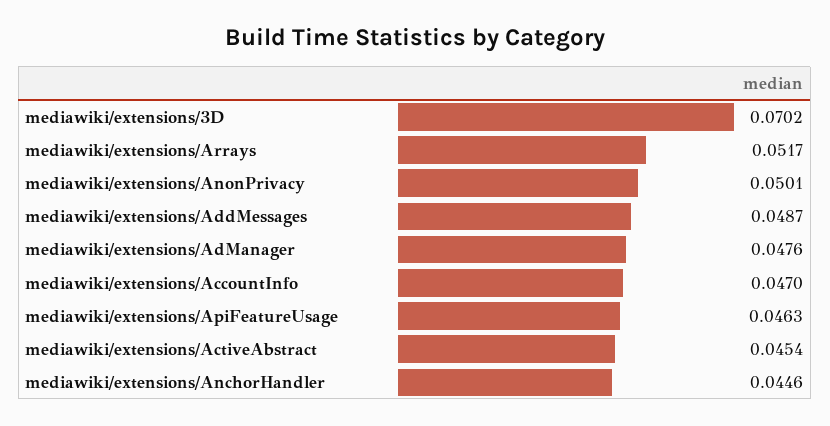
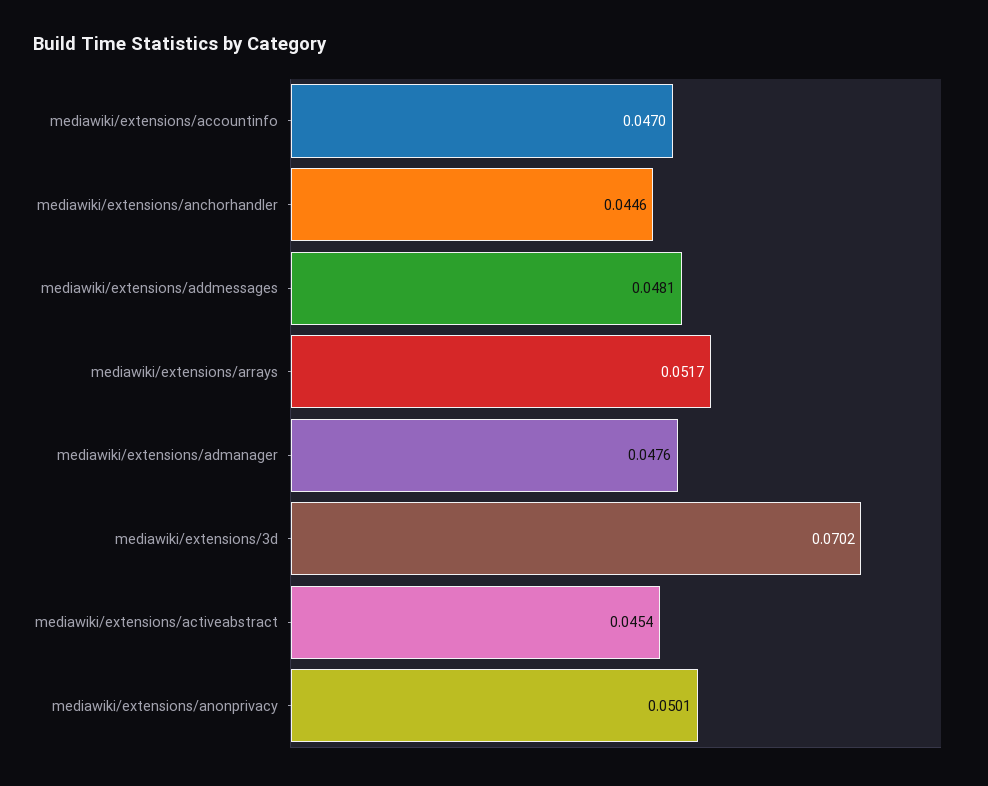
  {
    "mediawiki/extensions/3D": 0.0702,
    "mediawiki/extensions/Arrays": 0.0517,
    "mediawiki/extensions/AnonPrivacy": 0.0501,
-   "mediawiki/extensions/AddMessages": 0.0487,
+   "mediawiki/extensions/AddMessages": 0.0481,
    "mediawiki/extensions/AdManager": 0.0476,
    "mediawiki/extensions/AccountInfo": 0.047,
-   "mediawiki/extensions/ApiFeatureUsage": 0.0463,
    "mediawiki/extensions/ActiveAbstract": 0.0454,
    "mediawiki/extensions/AnchorHandler": 0.0446
  }

